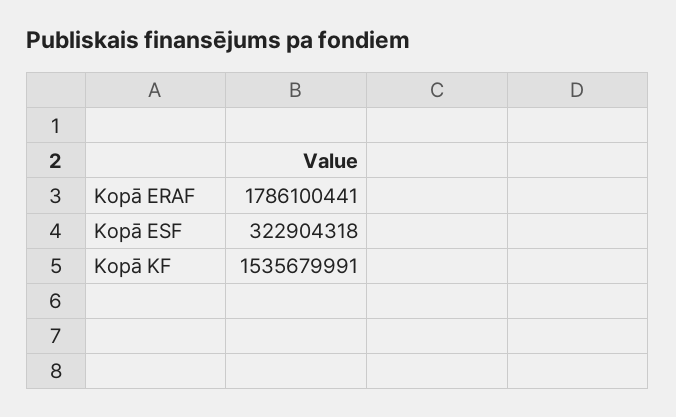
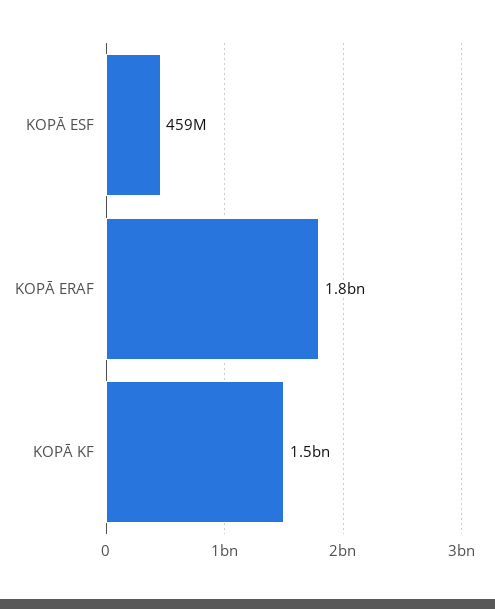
  {
    "Kopā ERAF": 1786100441,
-   "Kopā ESF": 322904318,
+   "Kopā ESF": 459000000,
    "Kopā KF": 1535679991
  }

